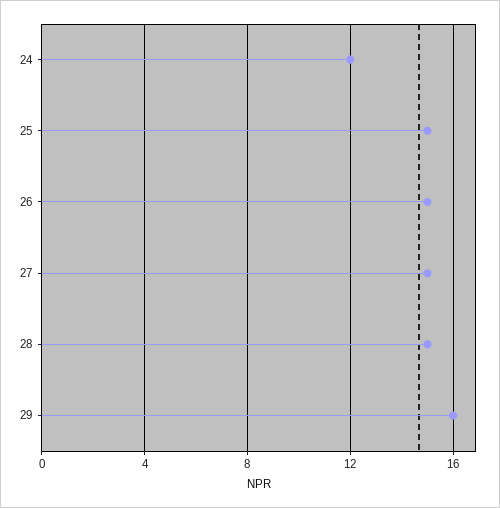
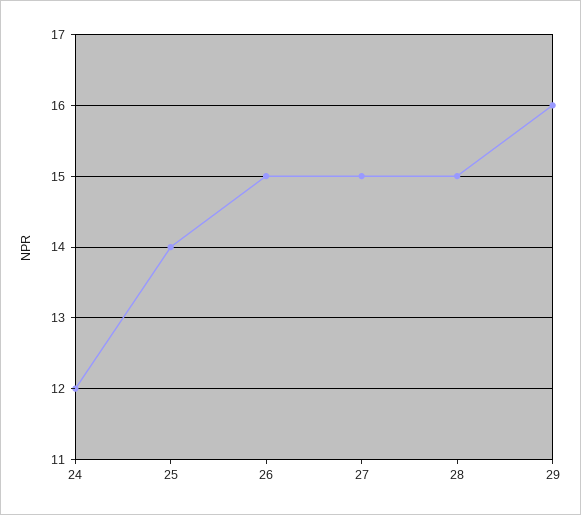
  {
    "24": 12,
-   "25": 15,
+   "25": 14,
    "26": 15,
    "27": 15,
    "28": 15,
    "29": 16
  }

